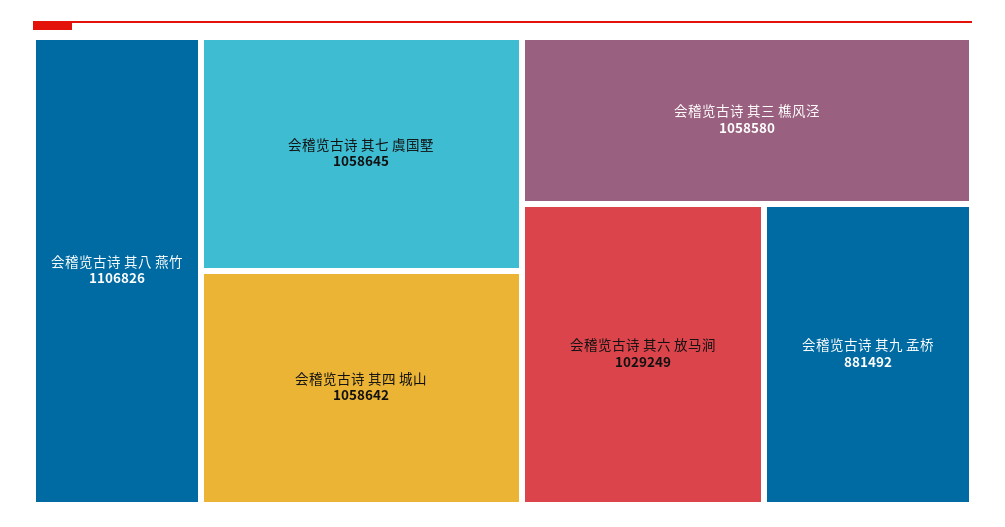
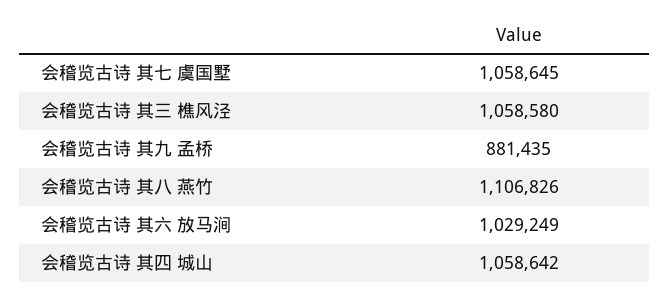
  {
    "会稽览古诗 其八 燕竹": 1106826,
    "会稽览古诗 其七 虞国墅": 1058645,
    "会稽览古诗 其四 城山": 1058642,
    "会稽览古诗 其三 樵风泾": 1058580,
    "会稽览古诗 其六 放马涧": 1029249,
-   "会稽览古诗 其九 孟桥": 881492
+   "会稽览古诗 其九 孟桥": 881435
  }

